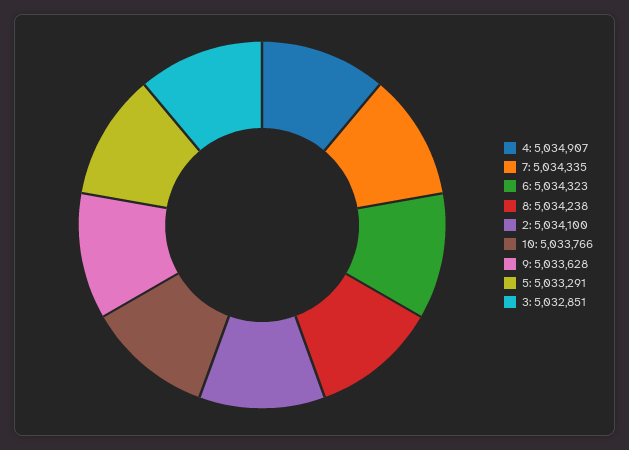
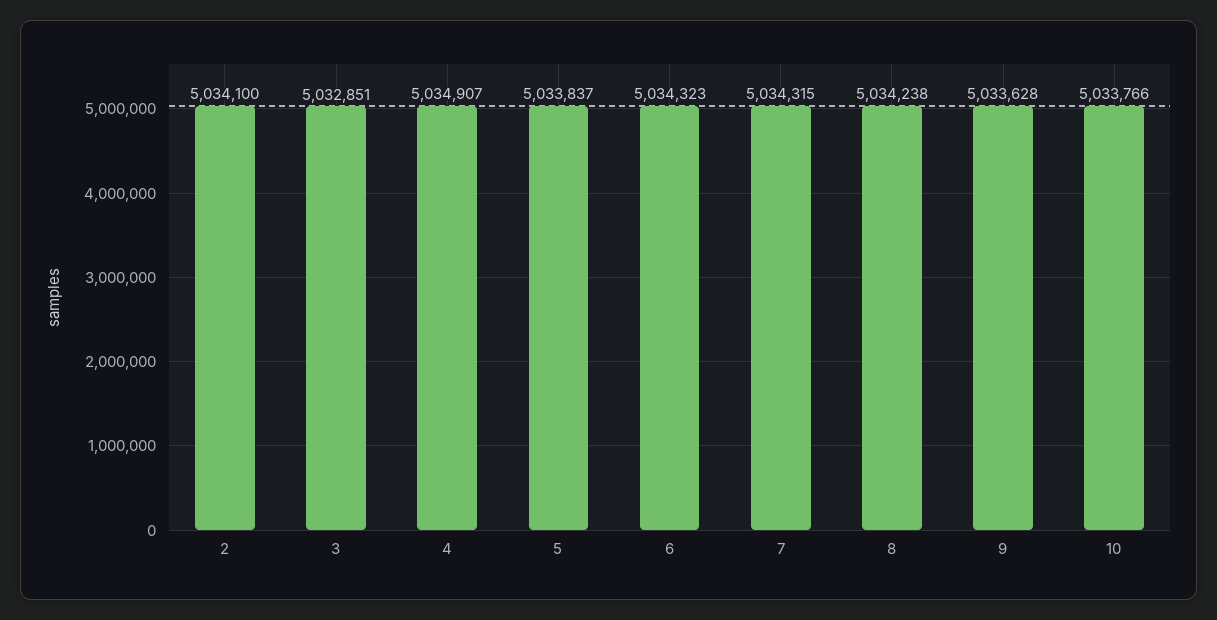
  {
    "4": 5034907,
-   "7": 5034335,
+   "7": 5034315,
    "6": 5034323,
    "8": 5034238,
    "2": 5034100,
    "10": 5033766,
    "9": 5033628,
-   "5": 5033291,
+   "5": 5033837,
    "3": 5032851
  }

